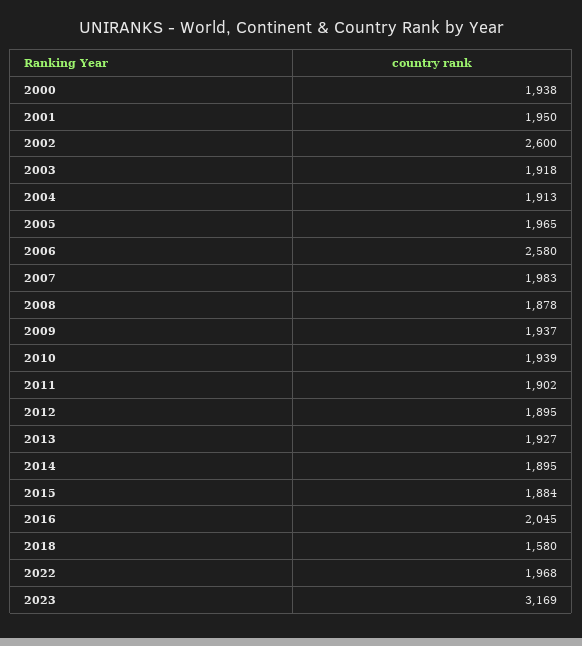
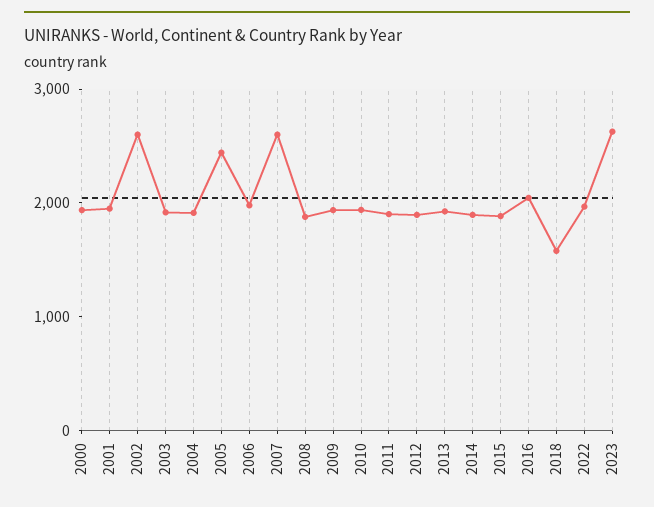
  {
    "2000": 1938,
    "2001": 1950,
    "2002": 2600,
    "2003": 1918,
    "2004": 1913,
-   "2005": 1965,
+   "2005": 2400,
-   "2006": 2580,
+   "2006": 2000,
-   "2007": 1983,
+   "2007": 2600,
    "2008": 1878,
    "2009": 1937,
    "2010": 1939,
    "2011": 1902,
    "2012": 1895,
    "2013": 1927,
    "2014": 1895,
    "2015": 1884,
    "2016": 2045,
    "2018": 1580,
    "2022": 1968,
-   "2023": 3169
+   "2023": 2600
  }

